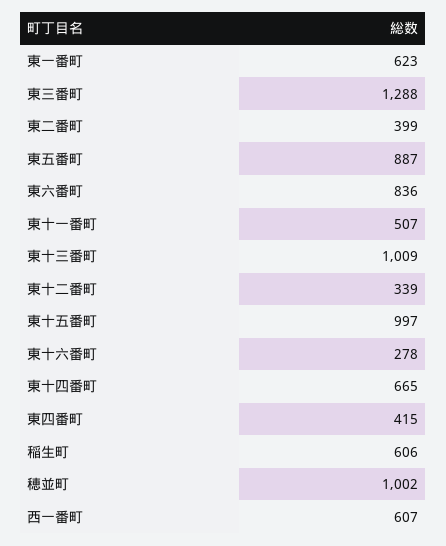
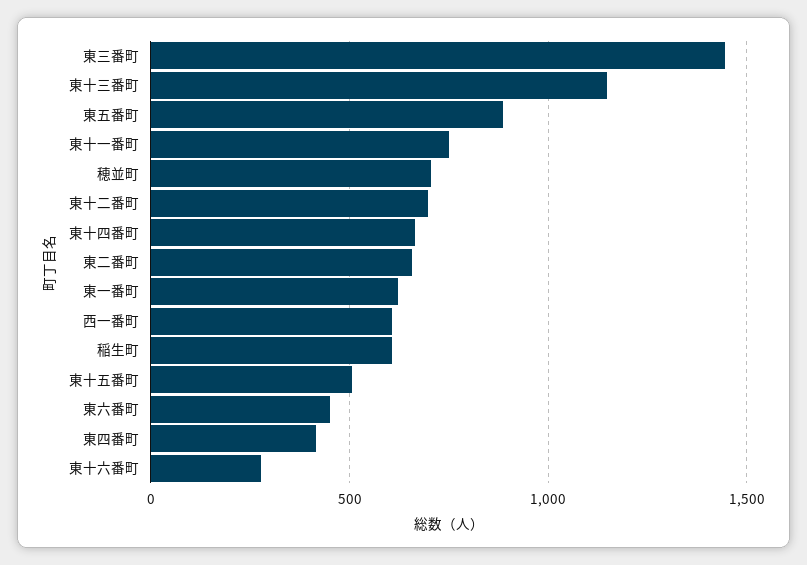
  {
    "東一番町": 623,
-   "東三番町": 1288,
+   "東三番町": 1450,
-   "東二番町": 399,
+   "東二番町": 650,
    "東五番町": 887,
-   "東六番町": 836,
+   "東六番町": 450,
-   "東十一番町": 507,
+   "東十一番町": 750,
-   "東十三番町": 1009,
+   "東十三番町": 1150,
-   "東十二番町": 339,
+   "東十二番町": 700,
-   "東十五番町": 997,
+   "東十五番町": 500,
    "東十六番町": 278,
    "東十四番町": 665,
    "東四番町": 415,
    "稲生町": 606,
-   "穂並町": 1002,
+   "穂並町": 700,
    "西一番町": 607
  }

